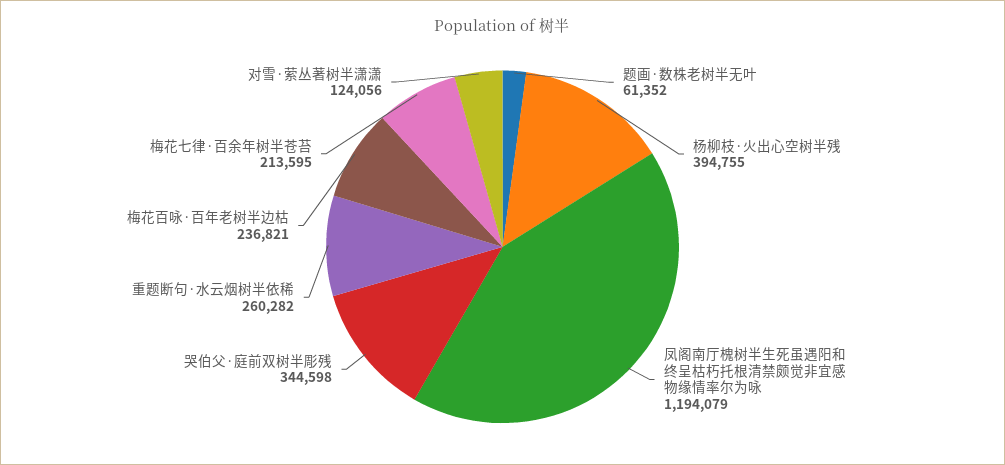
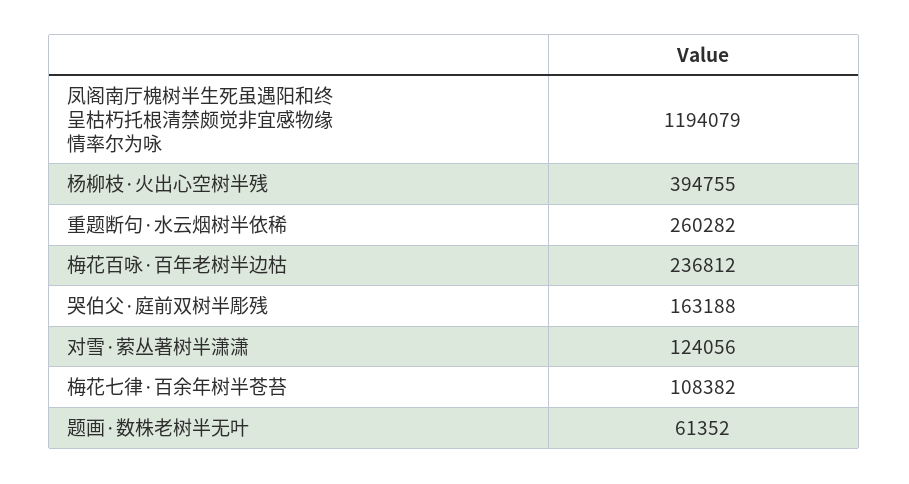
  {
    "题画·数株老树半无叶": 61352,
    "杨柳枝·火出心空树半残": 394755,
    "凤阁南厅槐树半生死虽遇阳和终呈枯朽托根清禁颇觉非宜感物缘情率尔为咏": 1194079,
-   "哭伯父·庭前双树半彫残": 344598,
+   "哭伯父·庭前双树半彫残": 163188,
    "重题断句·水云烟树半依稀": 260282,
-   "梅花百咏·百年老树半边枯": 236821,
+   "梅花百咏·百年老树半边枯": 236812,
-   "梅花七律·百余年树半苍苔": 213595,
+   "梅花七律·百余年树半苍苔": 108382,
    "对雪·萦丛著树半潇潇": 124056
  }

